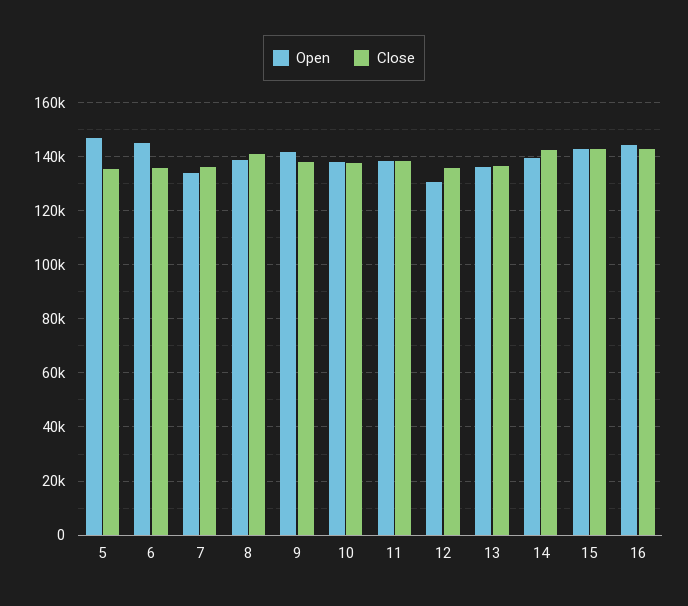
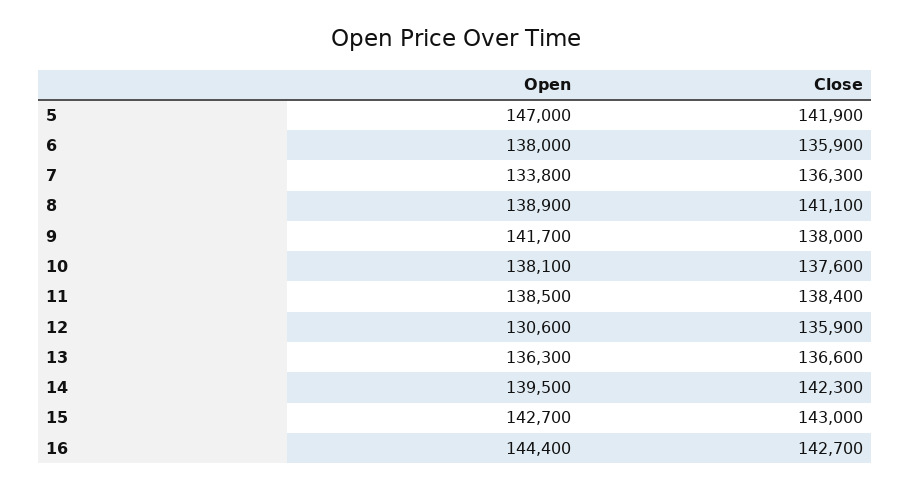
  {
    "Open": {
      "5": 147000,
-     "6": 145000,
+     "6": 138000,
      "7": 133800,
      "8": 138900,
      "9": 141700,
      "10": 138100,
      "11": 138500,
      "12": 130600,
      "13": 136300,
      "14": 139500,
      "15": 142700,
      "16": 144400
    },
    "Close": {
-     "5": 135000,
+     "5": 141900,
      "6": 135900,
      "7": 136300,
      "8": 141100,
      "9": 138000,
      "10": 137600,
      "11": 138400,
      "12": 135900,
      "13": 136600,
      "14": 142300,
      "15": 143000,
      "16": 142700
    }
  }

